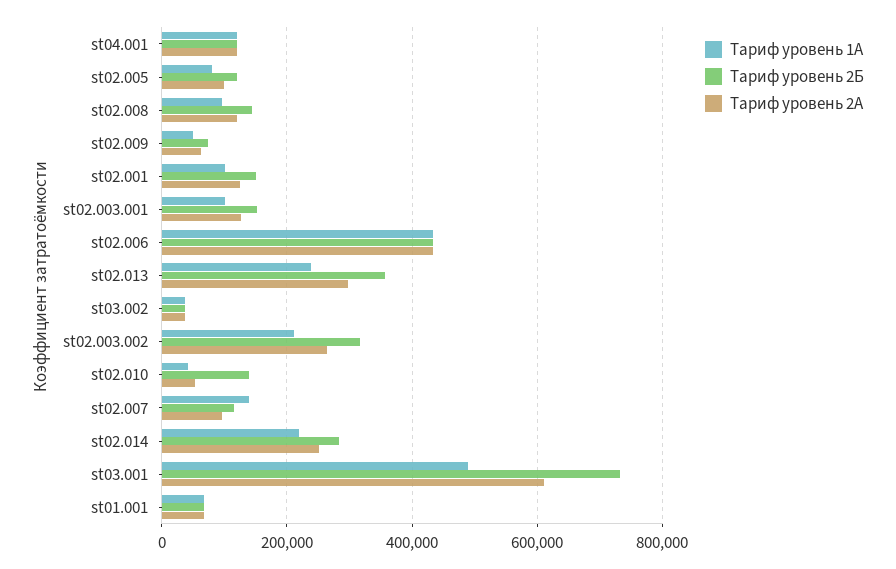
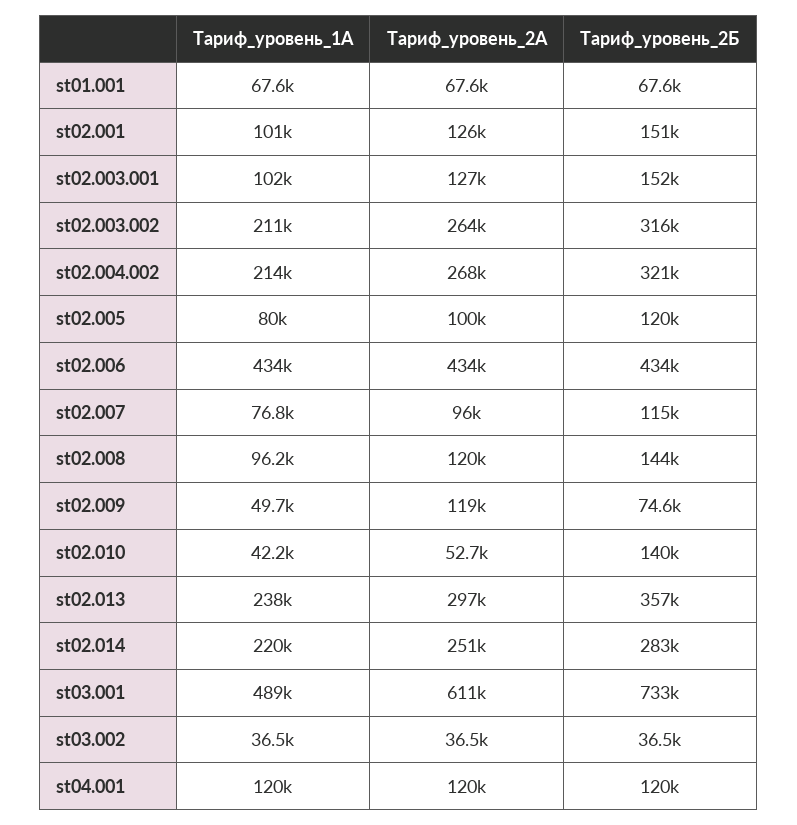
  {
    "Tариф уровень 1А": {
      "st04.001": 120000,
      "st02.005": 80000,
      "st02.008": 96200,
      "st02.009": 49700,
      "st02.001": 101000,
      "st02.003.001": 102000,
      "st02.006": 434000,
      "st02.013": 238000,
      "st03.002": 36500,
      "st02.003.002": 211000,
      "st02.010": 42200,
-     "st02.007": 140000,
+     "st02.007": 76800,
      "st02.014": 220000,
      "st03.001": 489000,
-     "st01.001": 67600
+     "st01.001": 67600,
+     "st02.004.002": 214000
    },
    "Tариф уровень 2Б": {
      "st04.001": 120000,
      "st02.005": 120000,
      "st02.008": 144000,
      "st02.009": 74600,
      "st02.001": 151000,
      "st02.003.001": 152000,
      "st02.006": 434000,
      "st02.013": 357000,
      "st03.002": 36500,
      "st02.003.002": 316000,
      "st02.010": 140000,
      "st02.007": 115000,
      "st02.014": 283000,
      "st03.001": 733000,
-     "st01.001": 67600
+     "st01.001": 67600,
+     "st02.004.002": 321000
    },
    "Tариф уровень 2А": {
      "st04.001": 120000,
      "st02.005": 100000,
      "st02.008": 120000,
-     "st02.009": 60000,
+     "st02.009": 119000,
      "st02.001": 126000,
      "st02.003.001": 127000,
      "st02.006": 434000,
      "st02.013": 297000,
      "st03.002": 36500,
      "st02.003.002": 264000,
      "st02.010": 52700,
      "st02.007": 96000,
      "st02.014": 251000,
      "st03.001": 611000,
-     "st01.001": 67600
+     "st01.001": 67600,
+     "st02.004.002": 268000
    }
  }

